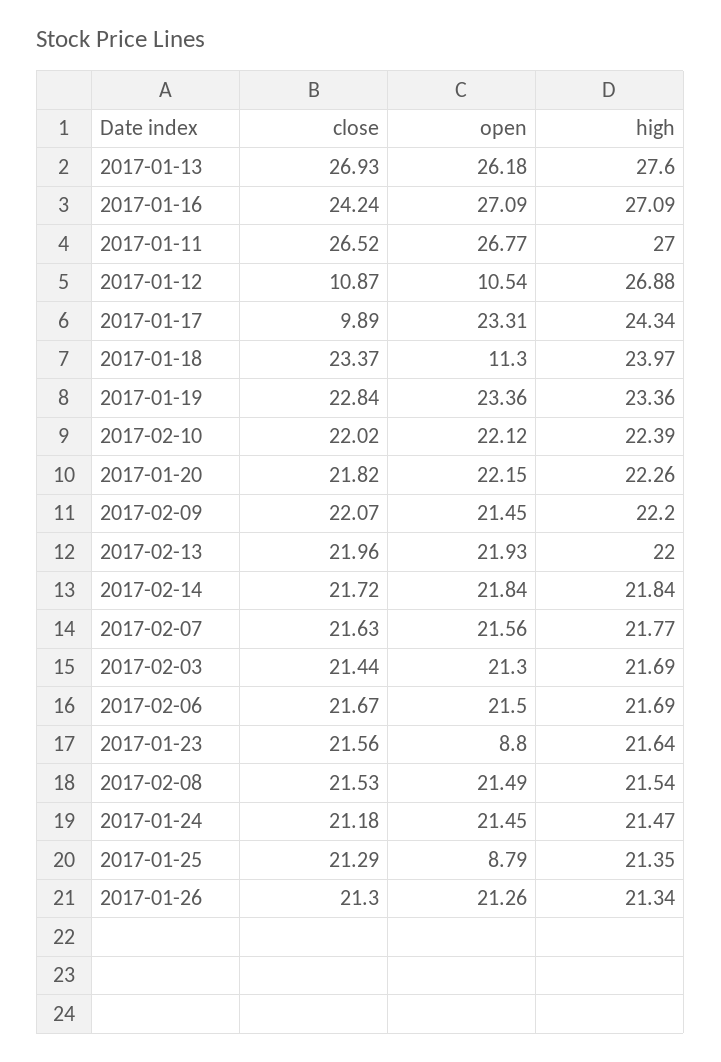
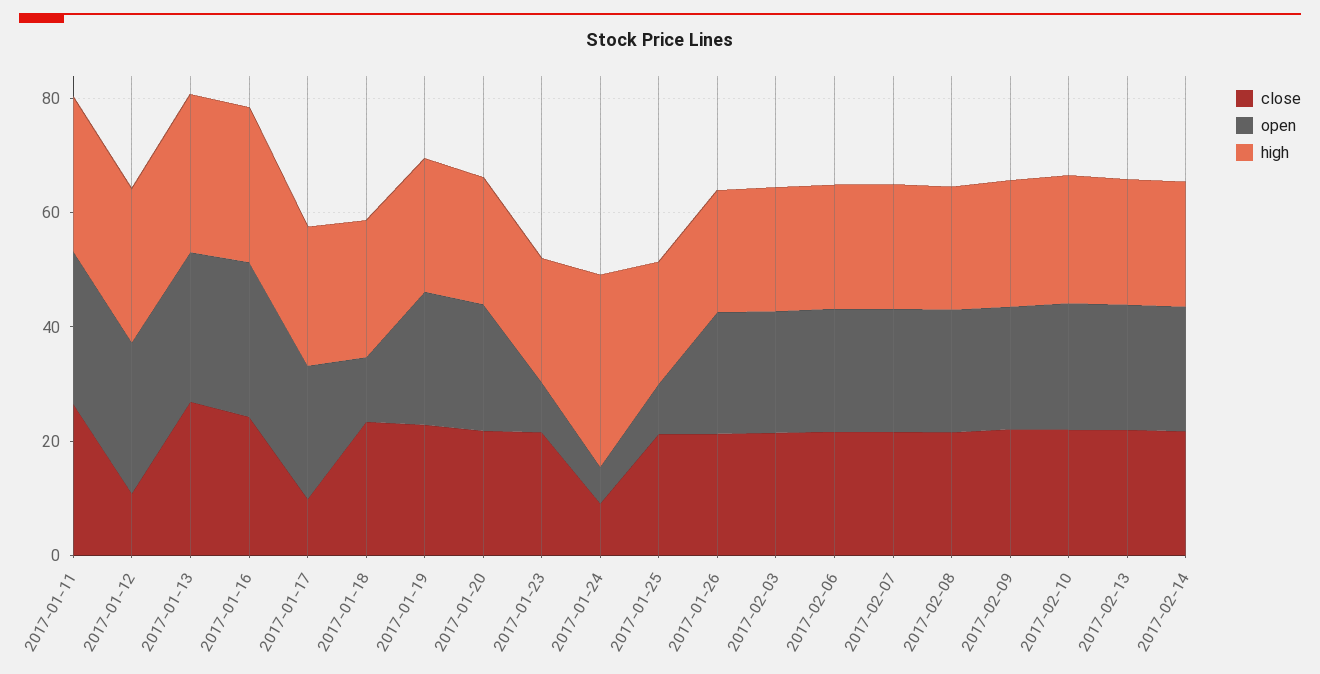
  {
    "close": {
      "2017-01-13": 26.93,
      "2017-01-16": 24.24,
      "2017-01-11": 26.52,
      "2017-01-12": 10.87,
      "2017-01-17": 9.89,
      "2017-01-18": 23.37,
      "2017-01-19": 22.84,
      "2017-02-10": 22.02,
      "2017-01-20": 21.82,
      "2017-02-09": 22.07,
      "2017-02-13": 21.96,
      "2017-02-14": 21.72,
      "2017-02-07": 21.63,
      "2017-02-03": 21.44,
      "2017-02-06": 21.67,
      "2017-01-23": 21.56,
      "2017-02-08": 21.53,
-     "2017-01-24": 21.18,
+     "2017-01-24": 10,
      "2017-01-25": 21.29,
      "2017-01-26": 21.3
    },
    "open": {
      "2017-01-13": 26.18,
      "2017-01-16": 27.09,
      "2017-01-11": 26.77,
-     "2017-01-12": 10.54,
+     "2017-01-12": 25,
      "2017-01-17": 23.31,
      "2017-01-18": 11.3,
      "2017-01-19": 23.36,
      "2017-02-10": 22.12,
      "2017-01-20": 22.15,
      "2017-02-09": 21.45,
      "2017-02-13": 21.93,
      "2017-02-14": 21.84,
      "2017-02-07": 21.56,
      "2017-02-03": 21.3,
      "2017-02-06": 21.5,
      "2017-01-23": 8.8,
      "2017-02-08": 21.49,
-     "2017-01-24": 21.45,
+     "2017-01-24": 5,
      "2017-01-25": 8.79,
      "2017-01-26": 21.26
    },
    "high": {
      "2017-01-13": 27.6,
      "2017-01-16": 27.09,
      "2017-01-11": 27,
      "2017-01-12": 26.88,
      "2017-01-17": 24.34,
      "2017-01-18": 23.97,
      "2017-01-19": 23.36,
      "2017-02-10": 22.39,
      "2017-01-20": 22.26,
      "2017-02-09": 22.2,
      "2017-02-13": 22,
      "2017-02-14": 21.84,
      "2017-02-07": 21.77,
      "2017-02-03": 21.69,
      "2017-02-06": 21.69,
      "2017-01-23": 21.64,
      "2017-02-08": 21.54,
-     "2017-01-24": 21.47,
+     "2017-01-24": 35,
      "2017-01-25": 21.35,
      "2017-01-26": 21.34
    }
  }

